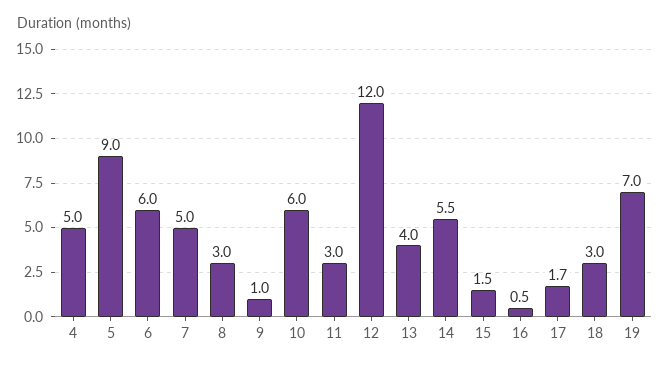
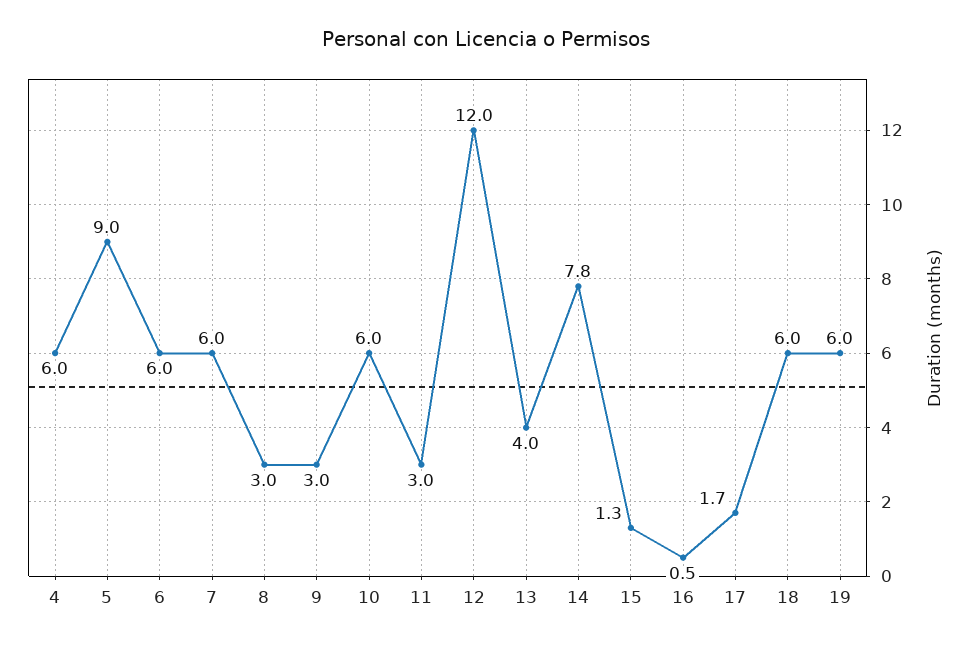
  {
-   "4": 5,
+   "4": 6,
    "5": 9,
    "6": 6,
-   "7": 5,
+   "7": 6,
    "8": 3,
-   "9": 1,
+   "9": 3,
    "10": 6,
    "11": 3,
    "12": 12,
    "13": 4,
-   "14": 5.5,
+   "14": 7.8,
-   "15": 1.5,
+   "15": 1.3,
    "16": 0.5,
    "17": 1.7,
-   "18": 3,
+   "18": 6,
-   "19": 7
+   "19": 6
  }

